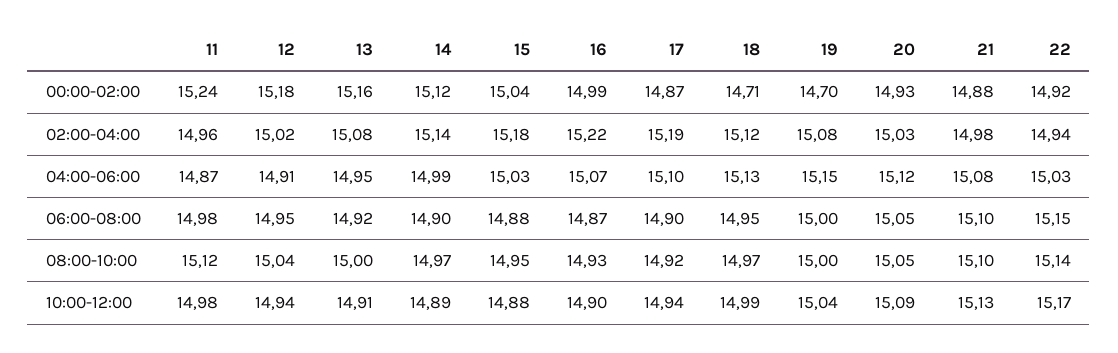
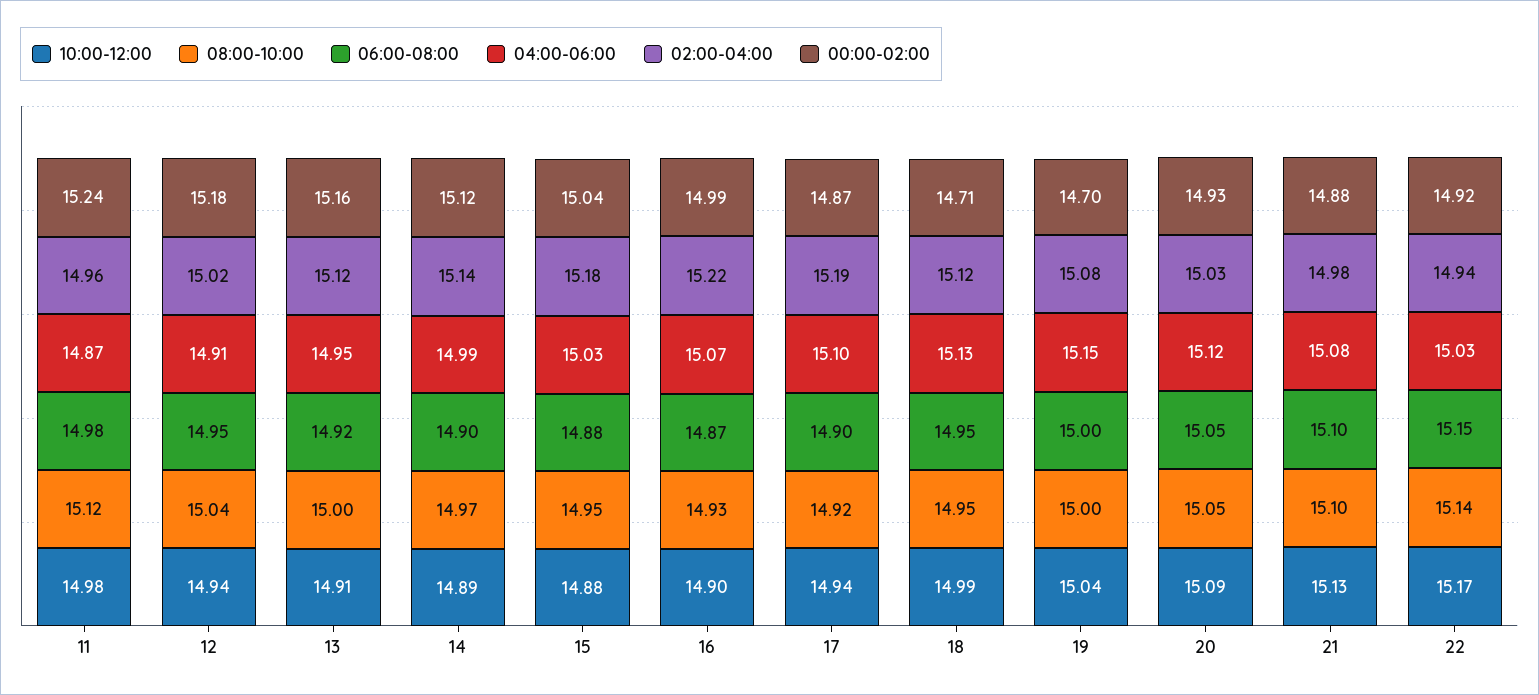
  {
    "00:00-02:00": {
      "11": 15.24,
      "12": 15.18,
      "13": 15.16,
      "14": 15.12,
      "15": 15.04,
      "16": 14.99,
      "17": 14.87,
      "18": 14.71,
      "19": 14.7,
      "20": 14.93,
      "21": 14.88,
      "22": 14.92
    },
    "02:00-04:00": {
      "11": 14.96,
      "12": 15.02,
-     "13": 15.08,
+     "13": 15.12,
      "14": 15.14,
      "15": 15.18,
      "16": 15.22,
      "17": 15.19,
      "18": 15.12,
      "19": 15.08,
      "20": 15.03,
      "21": 14.98,
      "22": 14.94
    },
    "04:00-06:00": {
      "11": 14.87,
      "12": 14.91,
      "13": 14.95,
      "14": 14.99,
      "15": 15.03,
      "16": 15.07,
      "17": 15.1,
      "18": 15.13,
      "19": 15.15,
      "20": 15.12,
      "21": 15.08,
      "22": 15.03
    },
    "06:00-08:00": {
      "11": 14.98,
      "12": 14.95,
      "13": 14.92,
      "14": 14.9,
      "15": 14.88,
      "16": 14.87,
      "17": 14.9,
      "18": 14.95,
      "19": 15,
      "20": 15.05,
      "21": 15.1,
      "22": 15.15
    },
    "08:00-10:00": {
      "11": 15.12,
      "12": 15.04,
      "13": 15,
      "14": 14.97,
      "15": 14.95,
      "16": 14.93,
      "17": 14.92,
-     "18": 14.97,
+     "18": 14.95,
      "19": 15,
      "20": 15.05,
      "21": 15.1,
      "22": 15.14
    },
    "10:00-12:00": {
      "11": 14.98,
      "12": 14.94,
      "13": 14.91,
      "14": 14.89,
      "15": 14.88,
      "16": 14.9,
      "17": 14.94,
      "18": 14.99,
      "19": 15.04,
      "20": 15.09,
      "21": 15.13,
      "22": 15.17
    }
  }

